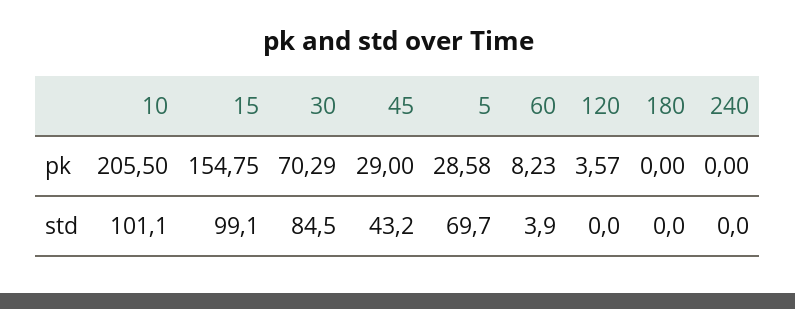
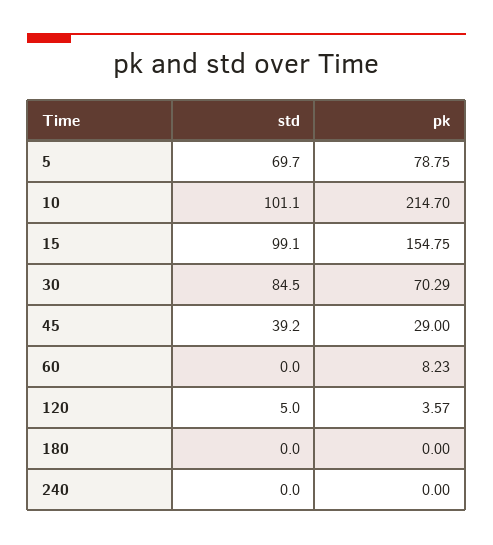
  {
    "10": {
-     "pk": 205.5,
+     "pk": 214.7,
      "std": 101.1
    },
    "15": {
      "pk": 154.75,
      "std": 99.1
    },
    "30": {
      "pk": 70.29,
      "std": 84.5
    },
    "45": {
      "pk": 29,
-     "std": 43.2
+     "std": 39.2
    },
    "5": {
-     "pk": 28.58,
+     "pk": 78.75,
      "std": 69.7
    },
    "60": {
      "pk": 8.23,
-     "std": 3.9
+     "std": 0
    },
    "120": {
      "pk": 3.57,
-     "std": 0
+     "std": 5
    },
    "180": {
      "pk": 0,
      "std": 0
    },
    "240": {
      "pk": 0,
      "std": 0
    }
  }

